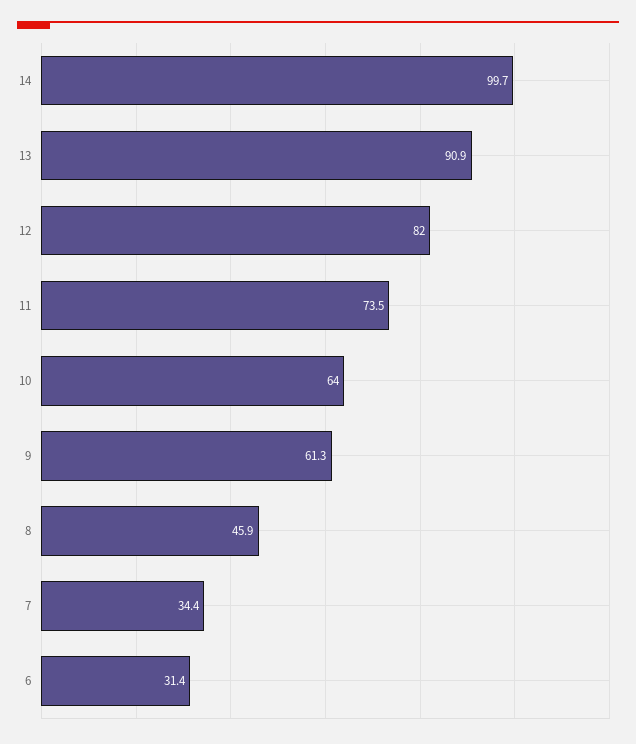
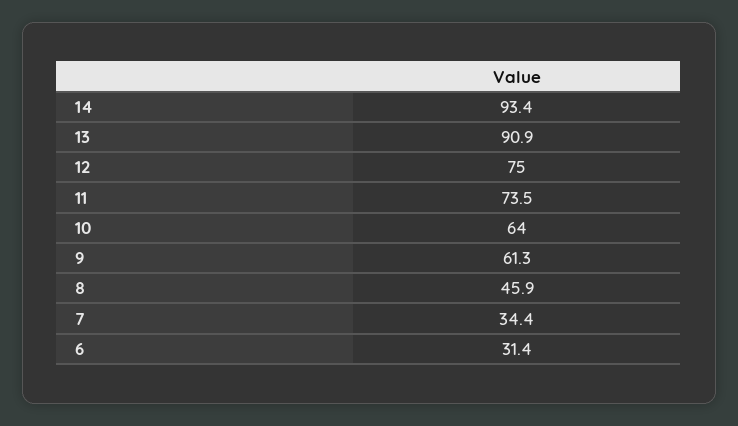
  {
-   "14": 99.7,
+   "14": 93.4,
    "13": 90.9,
-   "12": 82,
+   "12": 75,
    "11": 73.5,
    "10": 64,
    "9": 61.3,
    "8": 45.9,
    "7": 34.4,
    "6": 31.4
  }

